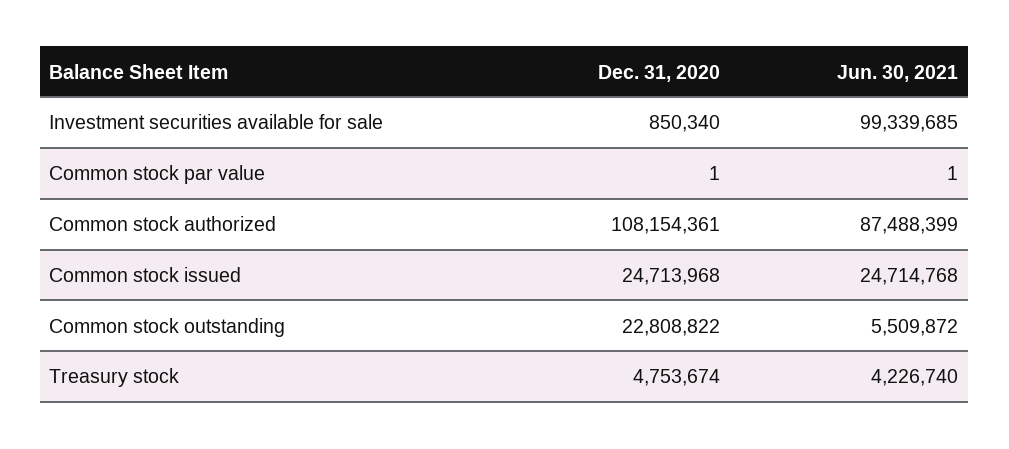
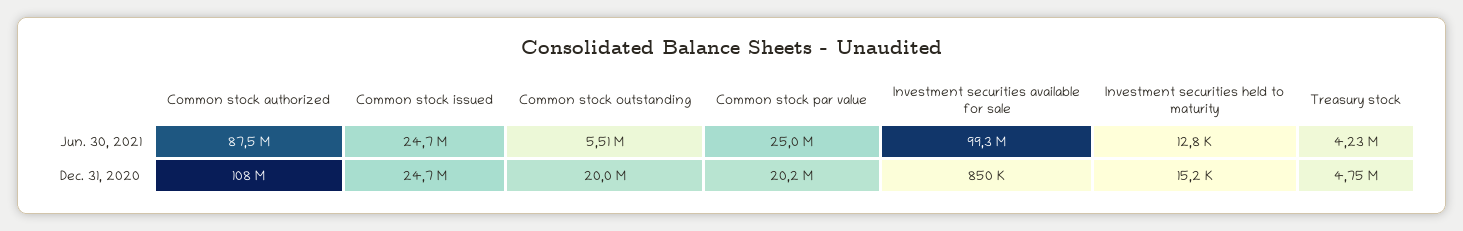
  {
    "Dec. 31, 2020": {
      "Investment securities available for sale": 850340,
-     "Common stock par value": 1,
+     "Common stock par value": 20200000,
      "Common stock authorized": 108154361,
      "Common stock issued": 24713968,
-     "Common stock outstanding": 22808822,
+     "Common stock outstanding": 20000000,
-     "Treasury stock": 4753674
+     "Treasury stock": 4753674,
+     "Investment securities held to maturity": 15200
    },
    "Jun. 30, 2021": {
      "Investment securities available for sale": 99339685,
-     "Common stock par value": 1,
+     "Common stock par value": 25000000,
      "Common stock authorized": 87488399,
      "Common stock issued": 24714768,
      "Common stock outstanding": 5509872,
-     "Treasury stock": 4226740
+     "Treasury stock": 4226740,
+     "Investment securities held to maturity": 12800
    }
  }

